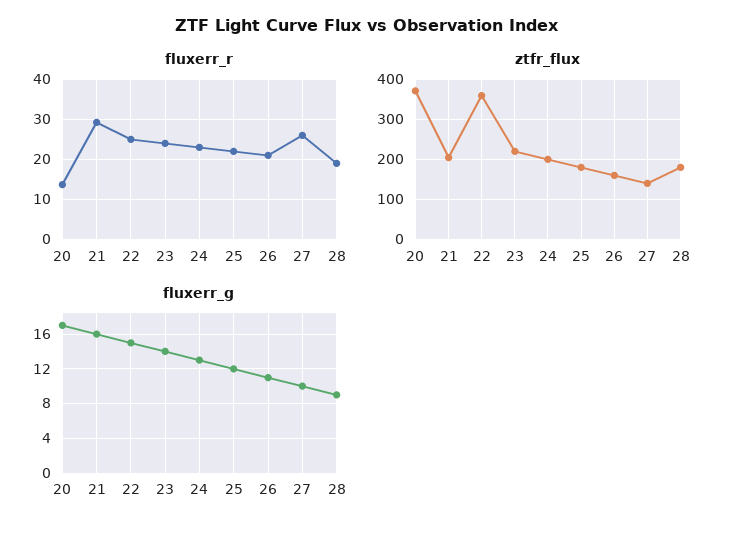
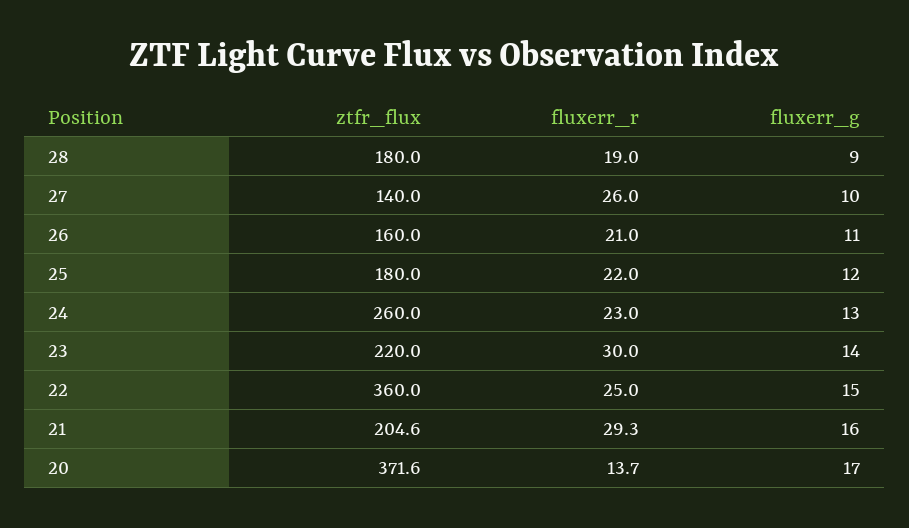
  {
    "fluxerr_r": {
      "20": 13.7,
      "21": 29.3,
      "22": 25,
-     "23": 24,
+     "23": 30,
      "24": 23,
      "25": 22,
      "26": 21,
      "27": 26,
      "28": 19
    },
    "ztfr_flux": {
      "20": 371.6,
      "21": 204.6,
      "22": 360,
      "23": 220,
-     "24": 200,
+     "24": 260,
      "25": 180,
      "26": 160,
      "27": 140,
      "28": 180
    },
    "fluxerr_g": {
      "20": 17,
      "21": 16,
      "22": 15,
      "23": 14,
      "24": 13,
      "25": 12,
      "26": 11,
      "27": 10,
      "28": 9
    }
  }

